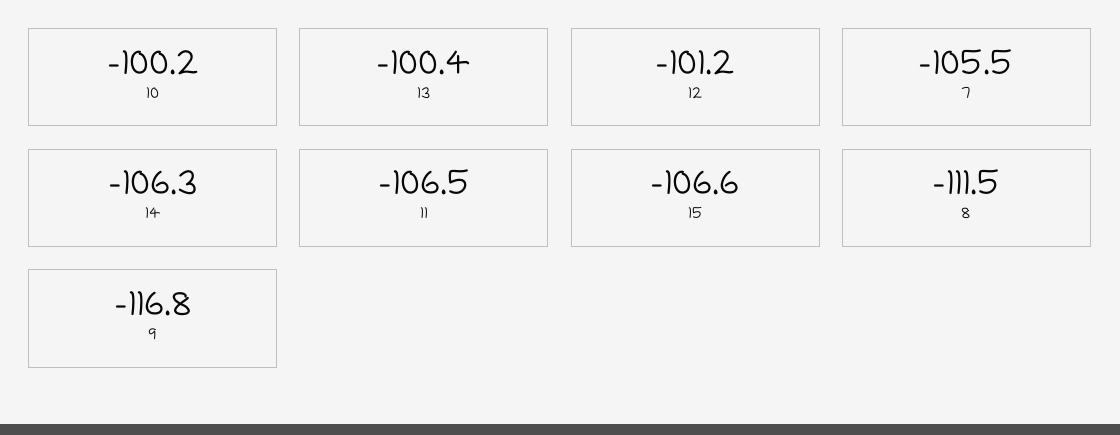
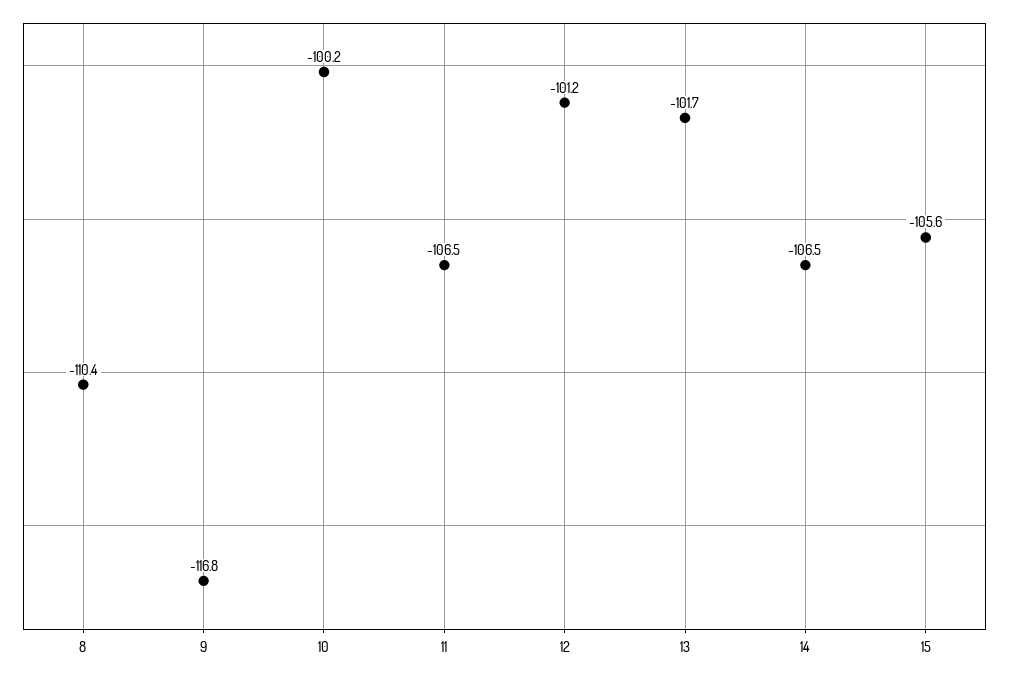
  {
    "10": -100.2,
-   "13": -100.4,
+   "13": -101.7,
    "12": -101.2,
-   "7": -105.5,
-   "14": -106.3,
+   "14": -106.5,
    "11": -106.5,
-   "15": -106.6,
+   "15": -105.6,
-   "8": -111.5,
+   "8": -110.4,
    "9": -116.8
  }

